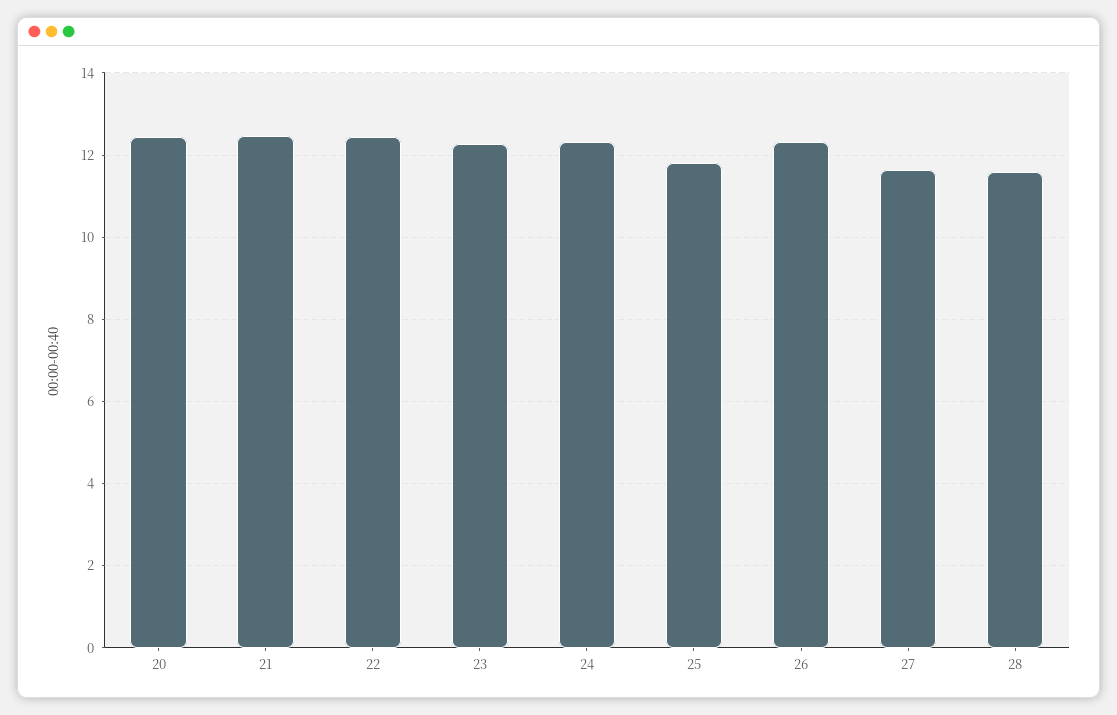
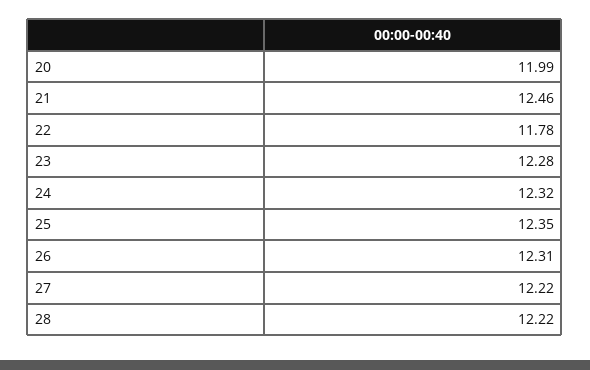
  {
-   "20": 12.4,
+   "20": 11.99,
    "21": 12.46,
-   "22": 12.4,
+   "22": 11.78,
    "23": 12.28,
    "24": 12.32,
-   "25": 11.8,
+   "25": 12.35,
    "26": 12.31,
-   "27": 11.6,
+   "27": 12.22,
-   "28": 11.6
+   "28": 12.22
  }

